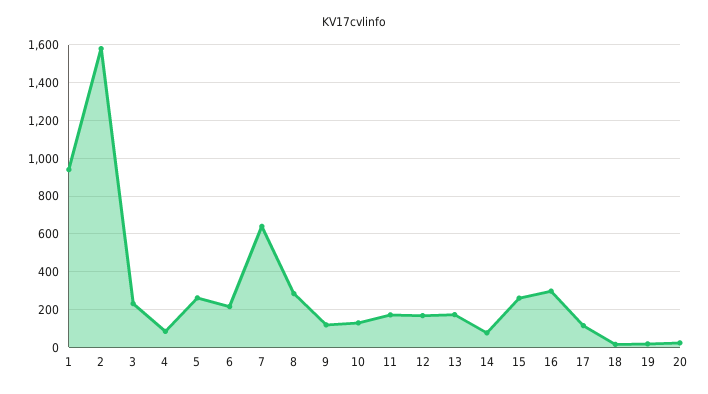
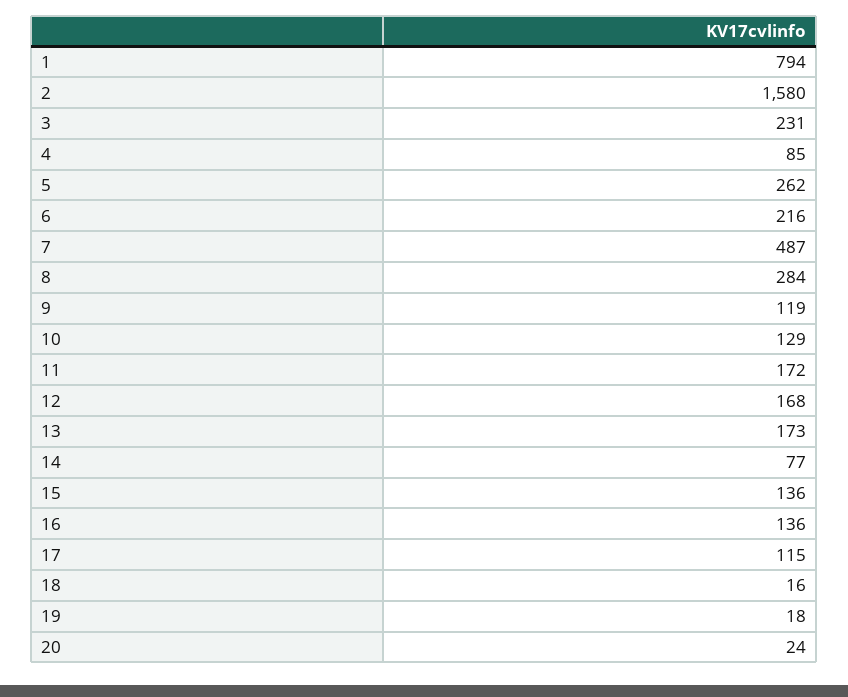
  {
-   "1": 950,
+   "1": 794,
    "2": 1580,
    "3": 231,
    "4": 85,
    "5": 262,
    "6": 216,
-   "7": 650,
+   "7": 487,
    "8": 284,
    "9": 119,
    "10": 129,
    "11": 172,
    "12": 168,
    "13": 173,
    "14": 77,
-   "15": 250,
+   "15": 136,
-   "16": 300,
+   "16": 136,
    "17": 115,
    "18": 16,
    "19": 18,
    "20": 24
  }

